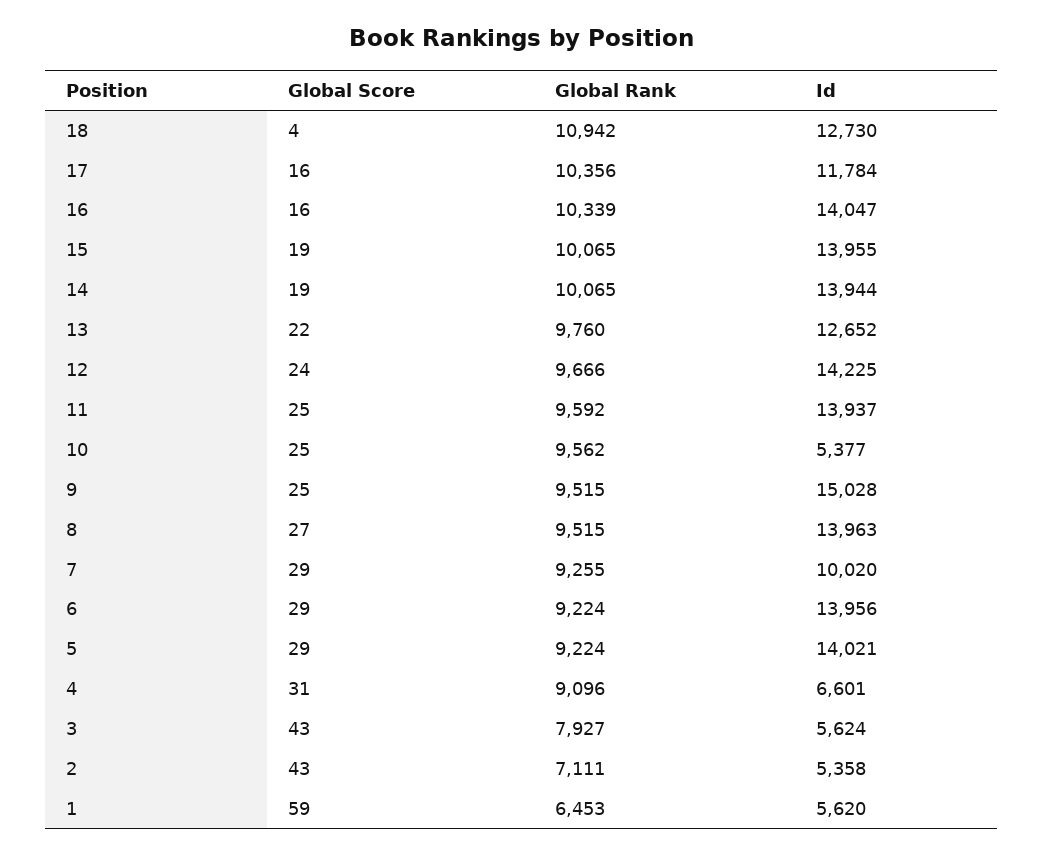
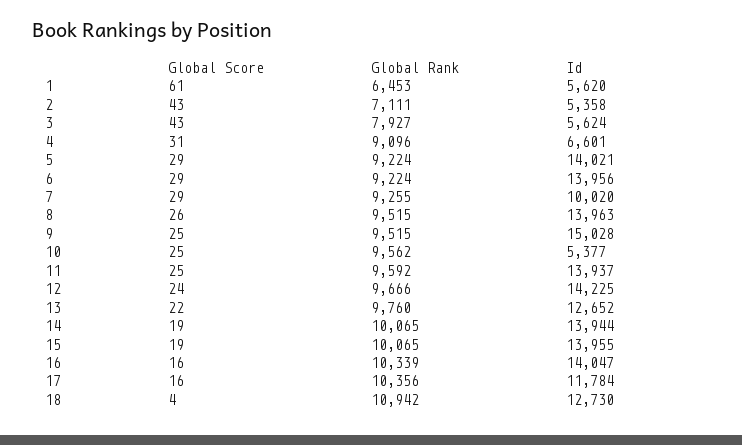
  {
    "Global Score": {
      "18": 4,
      "17": 16,
      "16": 16,
      "15": 19,
      "14": 19,
      "13": 22,
      "12": 24,
      "11": 25,
      "10": 25,
      "9": 25,
-     "8": 27,
+     "8": 26,
      "7": 29,
      "6": 29,
      "5": 29,
      "4": 31,
      "3": 43,
      "2": 43,
-     "1": 59
+     "1": 61
    },
    "Global Rank": {
      "18": 10942,
      "17": 10356,
      "16": 10339,
      "15": 10065,
      "14": 10065,
      "13": 9760,
      "12": 9666,
      "11": 9592,
      "10": 9562,
      "9": 9515,
      "8": 9515,
      "7": 9255,
      "6": 9224,
      "5": 9224,
      "4": 9096,
      "3": 7927,
      "2": 7111,
      "1": 6453
    },
    "Id": {
      "18": 12730,
      "17": 11784,
      "16": 14047,
      "15": 13955,
      "14": 13944,
      "13": 12652,
      "12": 14225,
      "11": 13937,
      "10": 5377,
      "9": 15028,
      "8": 13963,
      "7": 10020,
      "6": 13956,
      "5": 14021,
      "4": 6601,
      "3": 5624,
      "2": 5358,
      "1": 5620
    }
  }

